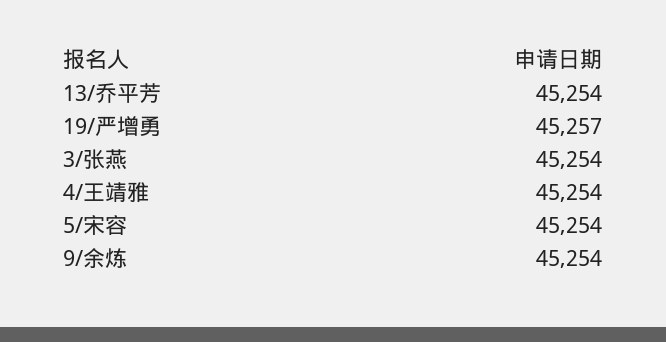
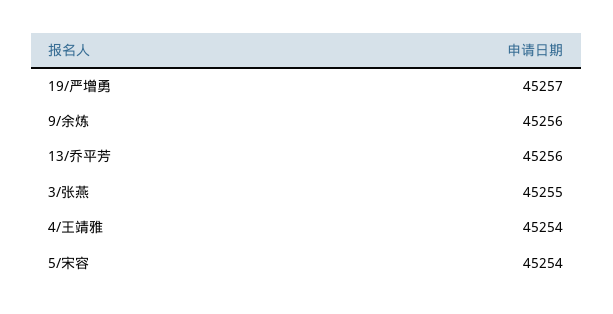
  {
-   "13/乔平芳": 45254,
+   "13/乔平芳": 45256,
    "19/严增勇": 45257,
-   "3/张燕": 45254,
+   "3/张燕": 45255,
    "4/王靖雅": 45254,
    "5/宋容": 45254,
-   "9/余炼": 45254
+   "9/余炼": 45256
  }

